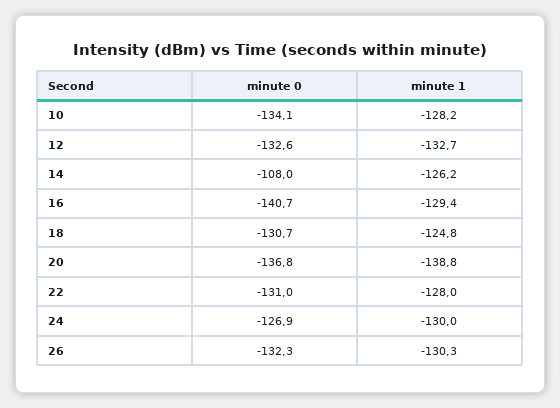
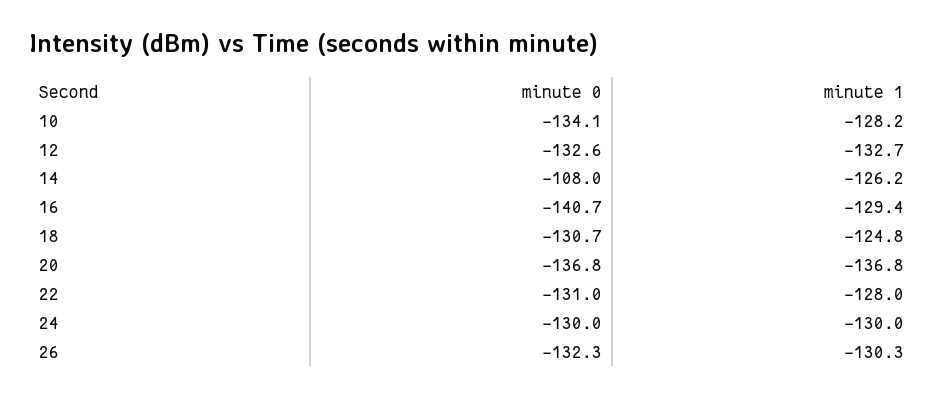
  {
    "minute 0": {
      "10": -134.1,
      "12": -132.6,
      "14": -108,
      "16": -140.7,
      "18": -130.7,
      "20": -136.8,
      "22": -131,
-     "24": -126.9,
+     "24": -130,
      "26": -132.3
    },
    "minute 1": {
      "10": -128.2,
      "12": -132.7,
      "14": -126.2,
      "16": -129.4,
      "18": -124.8,
-     "20": -138.8,
+     "20": -136.8,
      "22": -128,
      "24": -130,
      "26": -130.3
    }
  }

